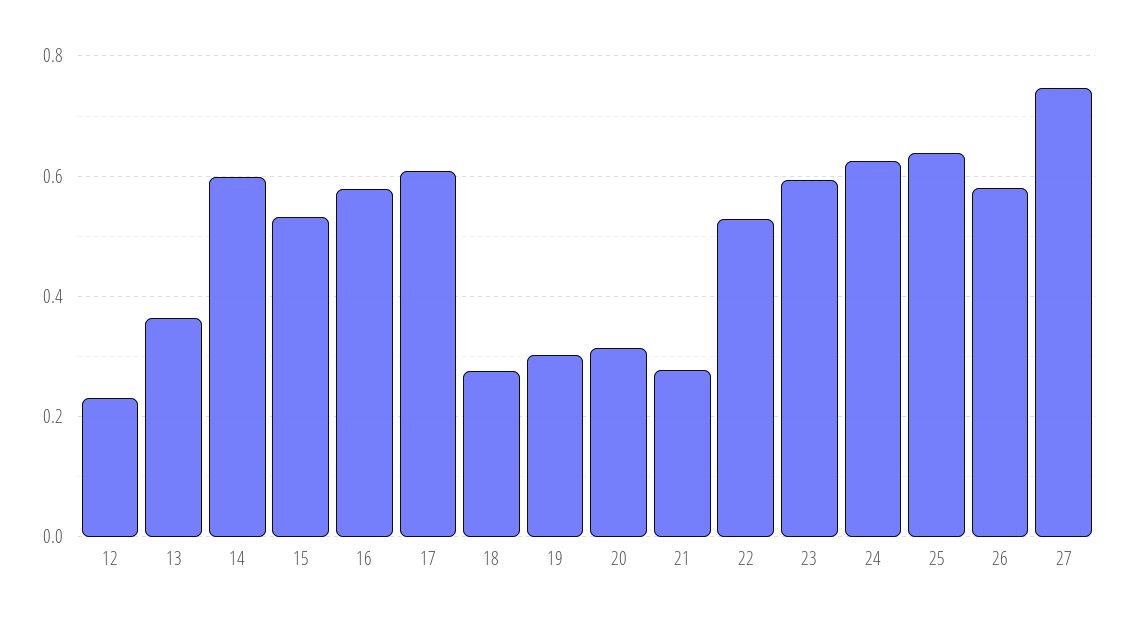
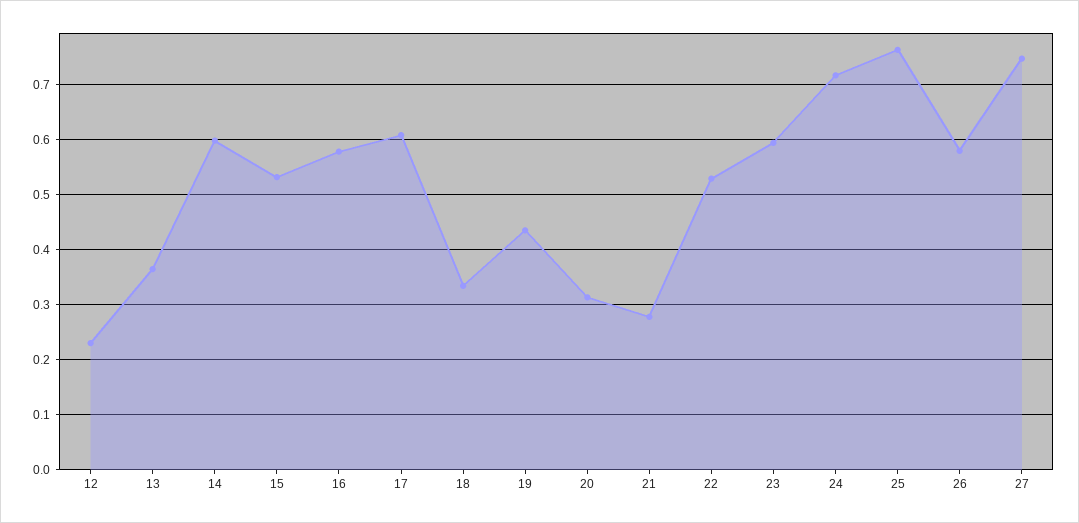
  {
    "12": 0.24,
    "13": 0.36,
    "14": 0.6,
    "15": 0.54,
    "16": 0.58,
    "17": 0.6,
-   "18": 0.28,
+   "18": 0.34,
-   "19": 0.3,
+   "19": 0.44,
    "20": 0.32,
    "21": 0.28,
    "22": 0.52,
    "23": 0.6,
-   "24": 0.62,
+   "24": 0.72,
-   "25": 0.64,
+   "25": 0.76,
    "26": 0.58,
    "27": 0.74
  }

